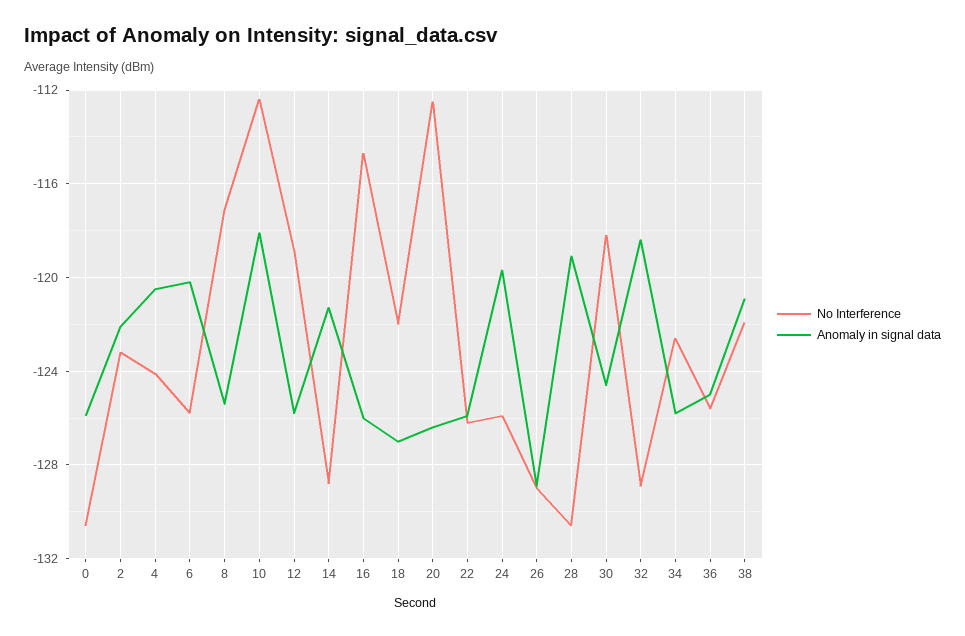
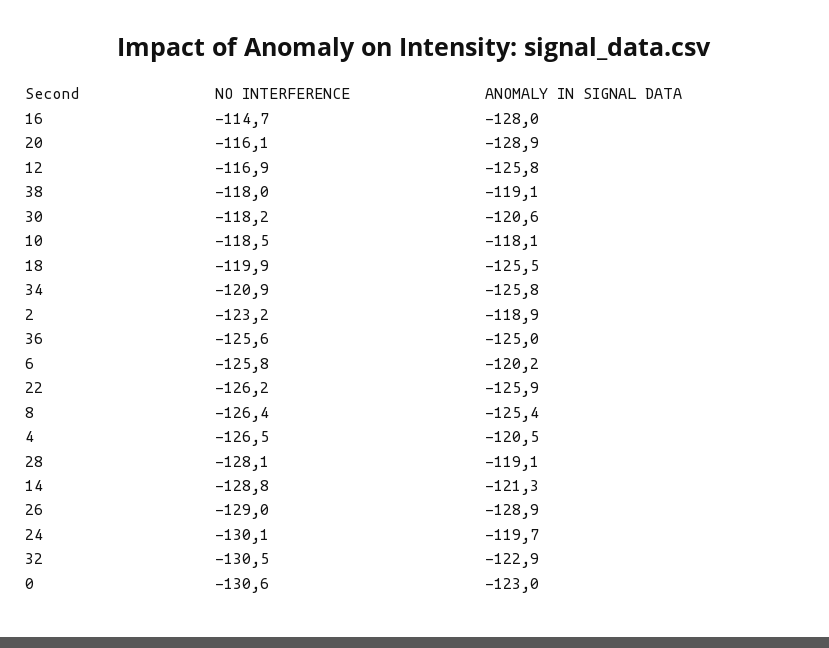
  {
    "No Interference": {
      "0": -130.6,
      "2": -123.2,
-     "4": -124,
+     "4": -126.5,
      "6": -125.8,
-     "8": -117,
+     "8": -126.4,
-     "10": -112.5,
+     "10": -118.5,
-     "12": -119,
+     "12": -116.9,
      "14": -128.8,
      "16": -114.7,
-     "18": -122,
+     "18": -119.9,
-     "20": -112.5,
+     "20": -116.1,
      "22": -126.2,
-     "24": -126,
+     "24": -130.1,
      "26": -129,
-     "28": -130.5,
+     "28": -128.1,
      "30": -118.2,
-     "32": -129,
+     "32": -130.5,
-     "34": -122.5,
+     "34": -120.9,
      "36": -125.6,
-     "38": -122
+     "38": -118
    },
    "Anomaly in signal data": {
-     "0": -126,
+     "0": -123,
-     "2": -122,
+     "2": -118.9,
      "4": -120.5,
      "6": -120.2,
      "8": -125.4,
      "10": -118.1,
      "12": -125.8,
      "14": -121.3,
-     "16": -126,
+     "16": -128,
-     "18": -127,
+     "18": -125.5,
-     "20": -126.5,
+     "20": -128.9,
      "22": -125.9,
      "24": -119.7,
      "26": -128.9,
      "28": -119.1,
-     "30": -124.5,
+     "30": -120.6,
-     "32": -118.5,
+     "32": -122.9,
      "34": -125.8,
      "36": -125,
-     "38": -121
+     "38": -119.1
    }
  }

